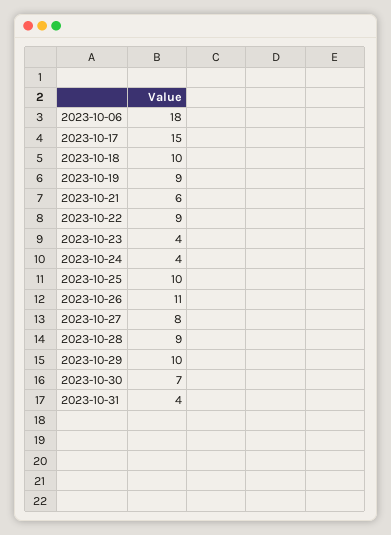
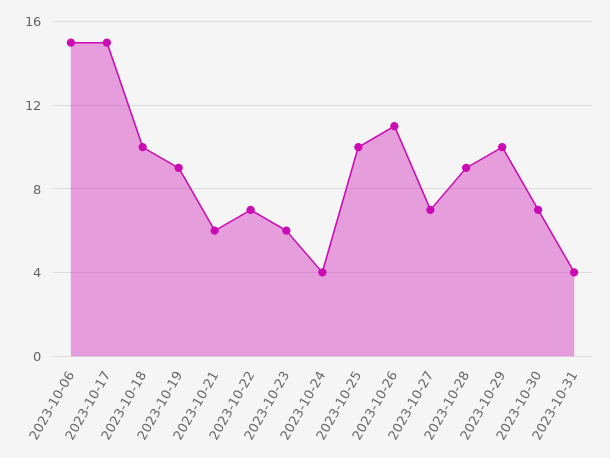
  {
-   "2023-10-06": 18,
+   "2023-10-06": 15,
    "2023-10-17": 15,
    "2023-10-18": 10,
    "2023-10-19": 9,
    "2023-10-21": 6,
-   "2023-10-22": 9,
+   "2023-10-22": 7,
-   "2023-10-23": 4,
+   "2023-10-23": 6,
    "2023-10-24": 4,
    "2023-10-25": 10,
    "2023-10-26": 11,
-   "2023-10-27": 8,
+   "2023-10-27": 7,
    "2023-10-28": 9,
    "2023-10-29": 10,
    "2023-10-30": 7,
    "2023-10-31": 4
  }

